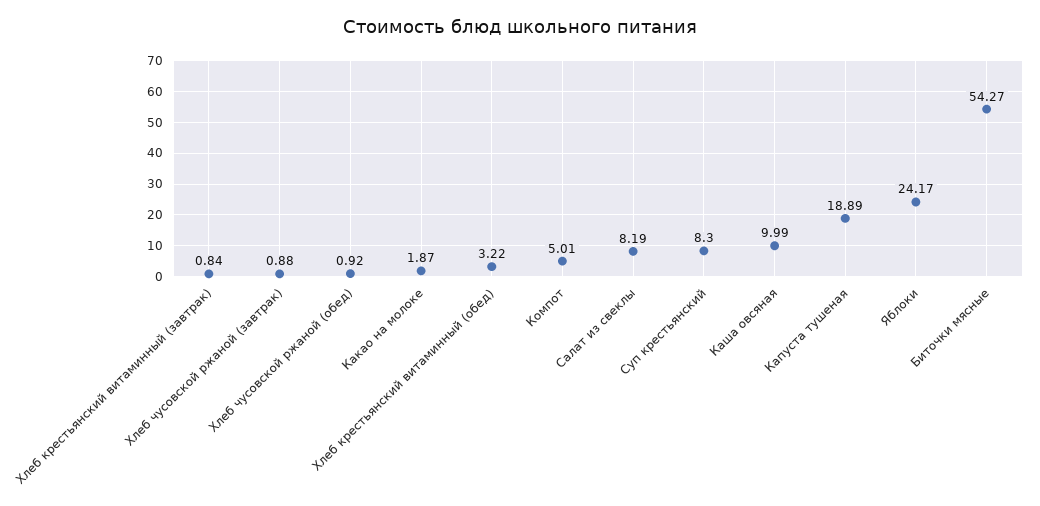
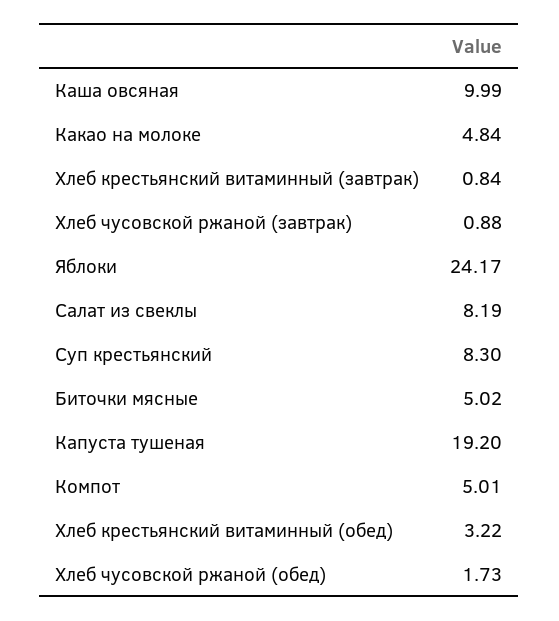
  {
    "Хлеб крестьянский витаминный (завтрак)": 0.84,
    "Хлеб чусовской ржаной (завтрак)": 0.88,
-   "Хлеб чусовской ржаной (обед)": 0.92,
+   "Хлеб чусовской ржаной (обед)": 1.73,
-   "Какао на молоке": 1.87,
+   "Какао на молоке": 4.84,
    "Хлеб крестьянский витаминный (обед)": 3.22,
    "Компот": 5.01,
    "Салат из свеклы": 8.19,
    "Суп крестьянский": 8.3,
    "Каша овсяная": 9.99,
-   "Капуста тушеная": 18.89,
+   "Капуста тушеная": 19.2,
    "Яблоки": 24.17,
-   "Биточки мясные": 54.27
+   "Биточки мясные": 5.02
  }

